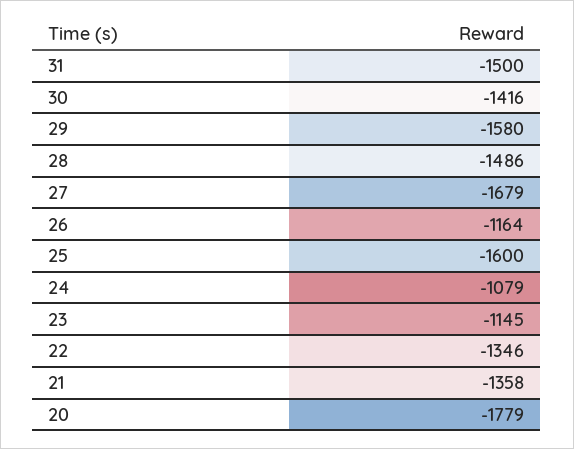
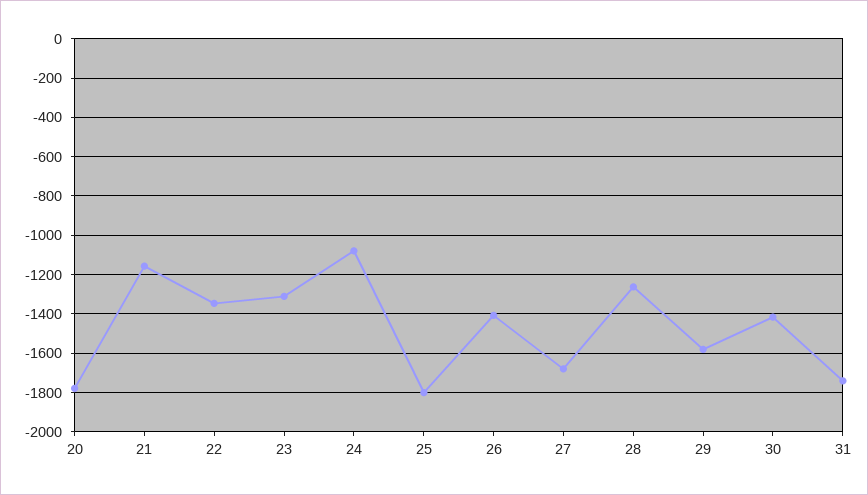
  {
-   "31": -1500,
+   "31": -1750,
    "30": -1416,
    "29": -1580,
-   "28": -1486,
+   "28": -1250,
    "27": -1679,
-   "26": -1164,
+   "26": -1400,
-   "25": -1600,
+   "25": -1800,
    "24": -1079,
-   "23": -1145,
+   "23": -1300,
    "22": -1346,
-   "21": -1358,
+   "21": -1150,
    "20": -1779
  }

